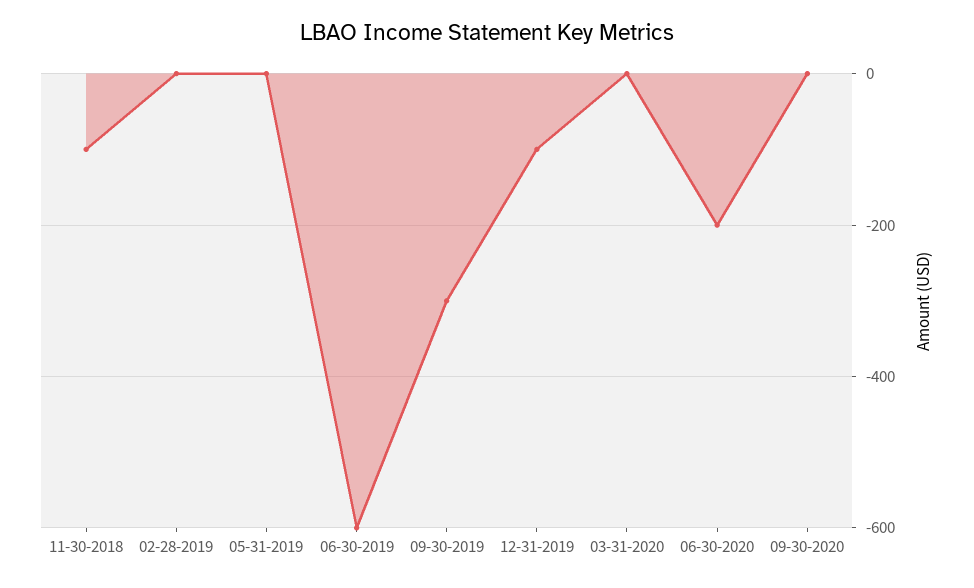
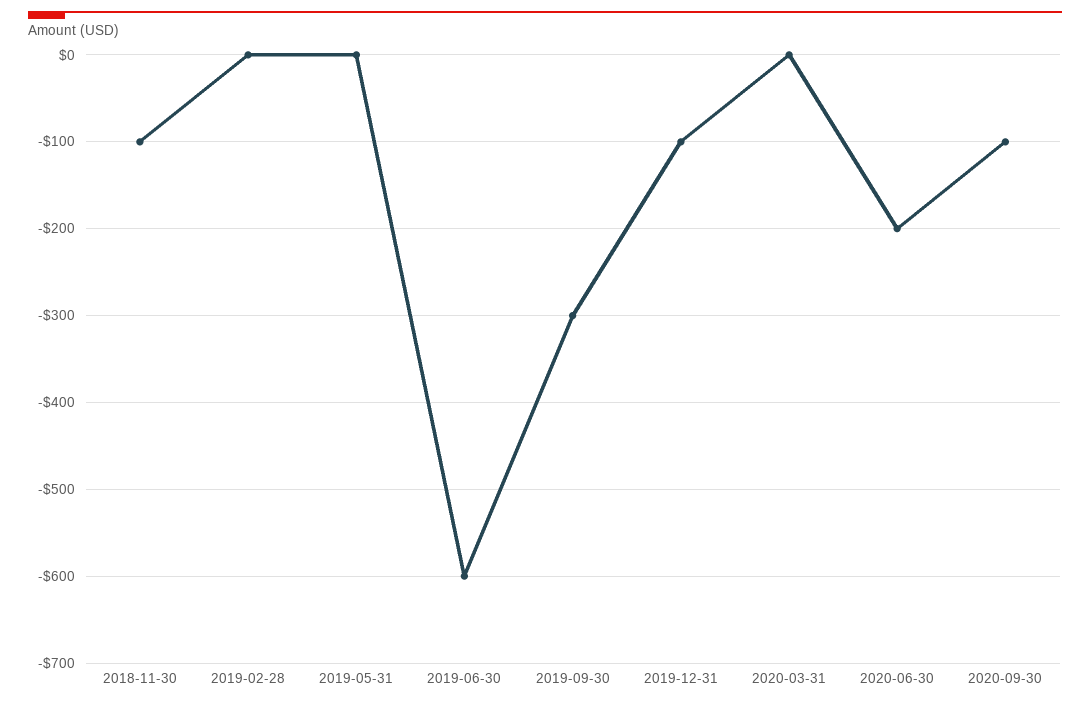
  {
    "11-30-2018": -100,
    "02-28-2019": 0,
    "05-31-2019": 0,
    "06-30-2019": -600,
    "09-30-2019": -300,
    "12-31-2019": -100,
    "03-31-2020": 0,
    "06-30-2020": -200,
-   "09-30-2020": 0
+   "09-30-2020": -100
  }

